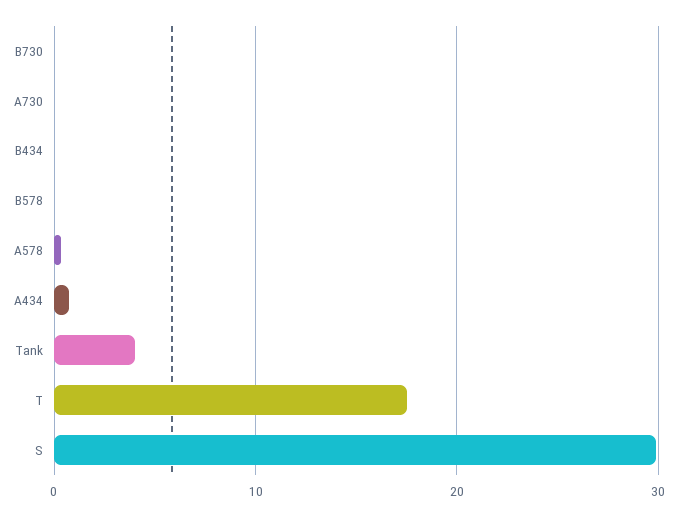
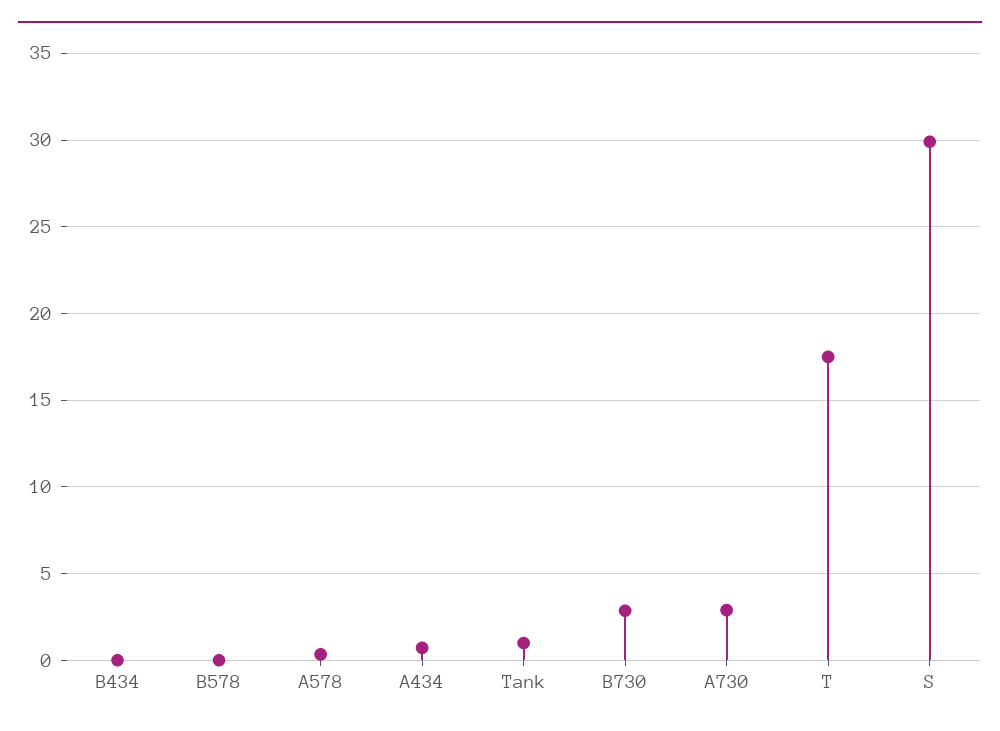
  {
-   "B730": 0,
+   "B730": 3,
-   "A730": 0,
+   "A730": 3,
    "B434": 0,
    "B578": 0,
    "A578": 0.5,
    "A434": 0.5,
-   "Tank": 4,
+   "Tank": 1,
    "T": 17.5,
    "S": 30
  }

